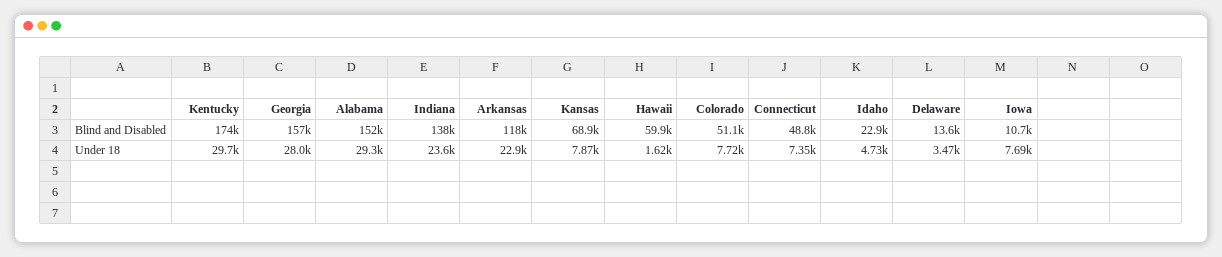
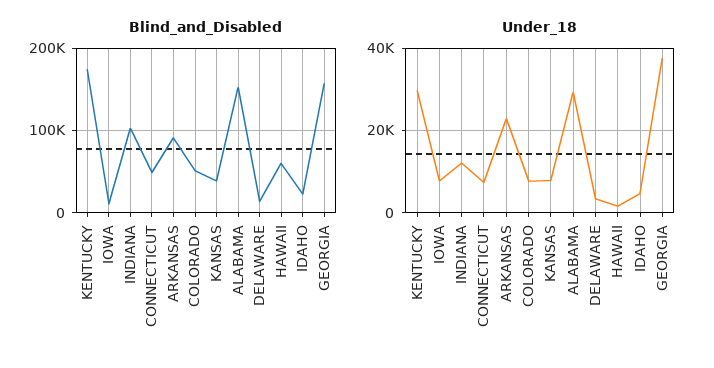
  {
    "Blind and Disabled": {
      "Kentucky": 174000,
      "Georgia": 157000,
      "Alabama": 152000,
-     "Indiana": 138000,
+     "Indiana": 100000,
-     "Arkansas": 118000,
+     "Arkansas": 90000,
-     "Kansas": 68900,
+     "Kansas": 40000,
      "Hawaii": 59900,
      "Colorado": 51100,
      "Connecticut": 48800,
      "Idaho": 22900,
      "Delaware": 13600,
      "Iowa": 10700
    },
    "Under 18": {
      "Kentucky": 29700,
-     "Georgia": 28000,
+     "Georgia": 38000,
      "Alabama": 29300,
-     "Indiana": 23600,
+     "Indiana": 12000,
      "Arkansas": 22900,
      "Kansas": 7870,
      "Hawaii": 1620,
      "Colorado": 7720,
      "Connecticut": 7350,
      "Idaho": 4730,
      "Delaware": 3470,
      "Iowa": 7690
    }
  }

